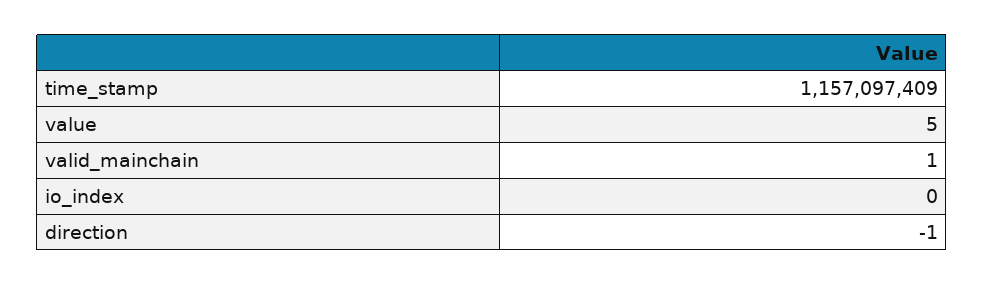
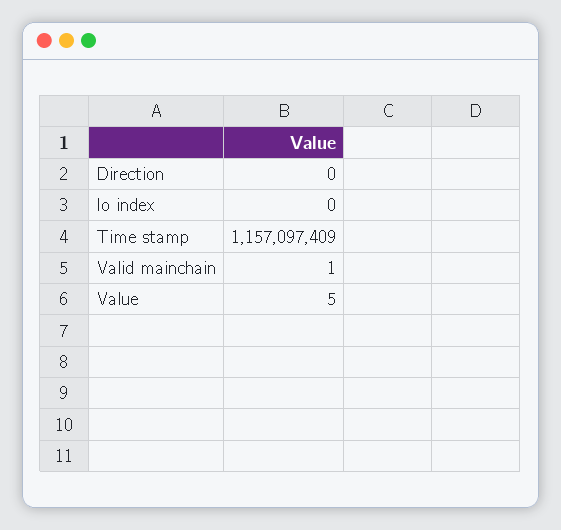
  {
    "time_stamp": 1157097409,
    "value": 5,
    "valid_mainchain": 1,
    "io_index": 0,
-   "direction": -1
+   "direction": 0
  }

